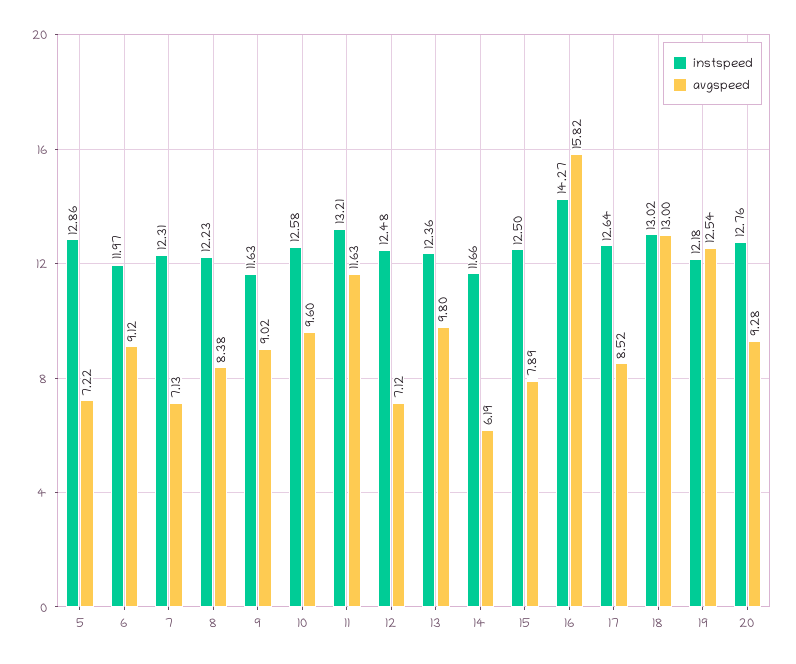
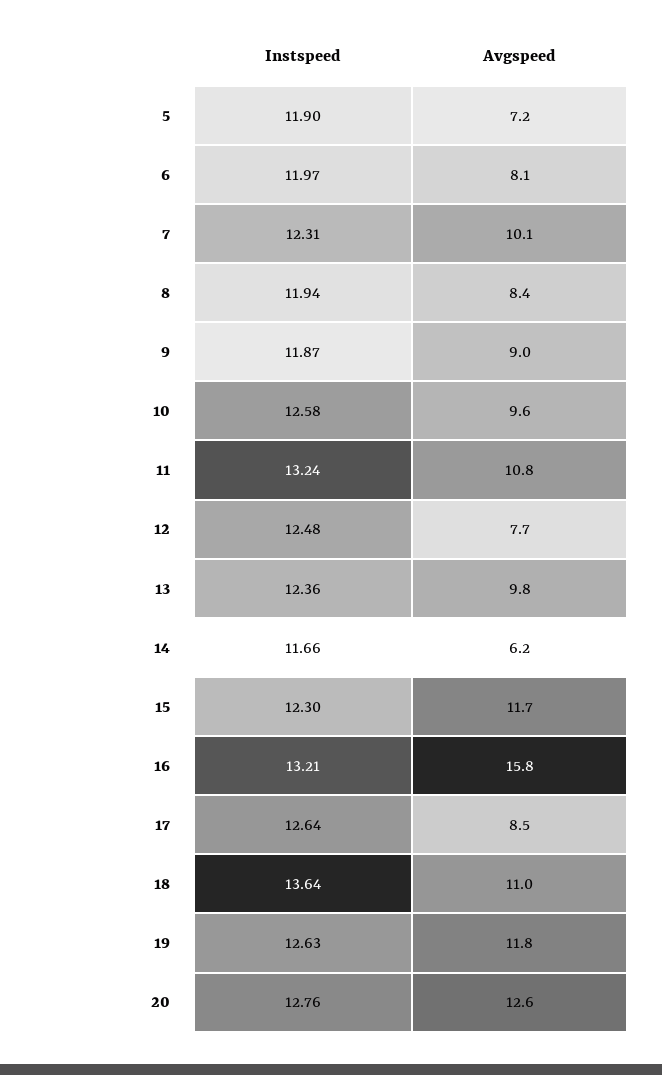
  {
    "instspeed": {
-     "5": 12.86,
+     "5": 11.9,
      "6": 11.97,
      "7": 12.31,
-     "8": 12.23,
+     "8": 11.94,
-     "9": 11.63,
+     "9": 11.87,
      "10": 12.58,
-     "11": 13.21,
+     "11": 13.24,
      "12": 12.48,
      "13": 12.36,
      "14": 11.66,
-     "15": 12.5,
+     "15": 12.3,
-     "16": 14.27,
+     "16": 13.21,
      "17": 12.64,
-     "18": 13.02,
+     "18": 13.64,
-     "19": 12.18,
+     "19": 12.63,
      "20": 12.76
    },
    "avgspeed": {
      "5": 7.22,
-     "6": 9.12,
+     "6": 8.1,
-     "7": 7.13,
+     "7": 10.1,
      "8": 8.38,
      "9": 9.02,
      "10": 9.6,
-     "11": 11.63,
+     "11": 10.8,
-     "12": 7.12,
+     "12": 7.7,
      "13": 9.8,
      "14": 6.19,
-     "15": 7.89,
+     "15": 11.7,
      "16": 15.82,
      "17": 8.52,
-     "18": 13,
+     "18": 11,
-     "19": 12.54,
+     "19": 11.8,
-     "20": 9.28
+     "20": 12.6
    }
  }

